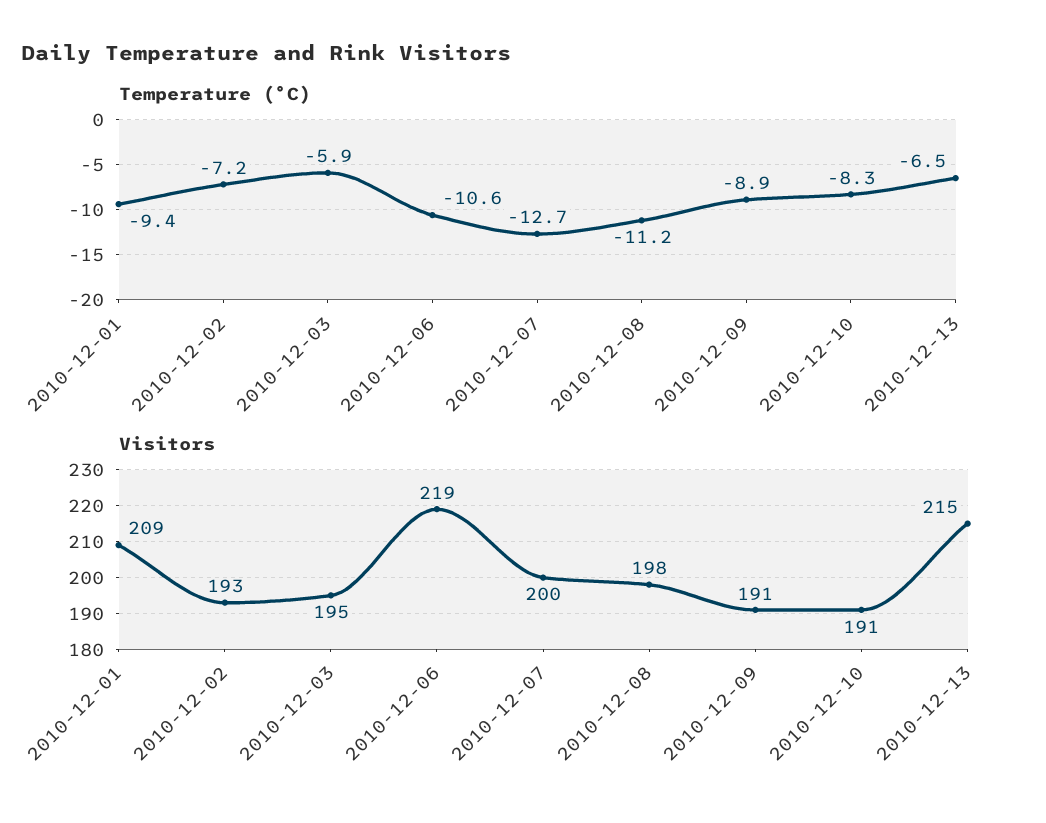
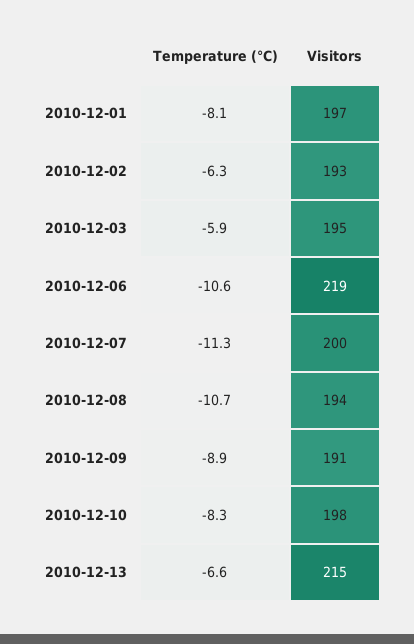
  {
    "Temperature (°C)": {
-     "2010-12-01": -9.4,
+     "2010-12-01": -8.1,
-     "2010-12-02": -7.2,
+     "2010-12-02": -6.3,
      "2010-12-03": -5.9,
      "2010-12-06": -10.6,
-     "2010-12-07": -12.7,
+     "2010-12-07": -11.3,
-     "2010-12-08": -11.2,
+     "2010-12-08": -10.7,
      "2010-12-09": -8.9,
      "2010-12-10": -8.3,
-     "2010-12-13": -6.5
+     "2010-12-13": -6.6
    },
    "Visitors": {
-     "2010-12-01": 209,
+     "2010-12-01": 197,
      "2010-12-02": 193,
      "2010-12-03": 195,
      "2010-12-06": 219,
      "2010-12-07": 200,
-     "2010-12-08": 198,
+     "2010-12-08": 194,
      "2010-12-09": 191,
-     "2010-12-10": 191,
+     "2010-12-10": 198,
      "2010-12-13": 215
    }
  }

